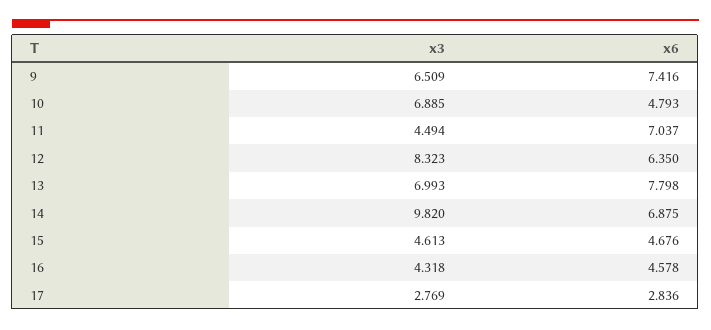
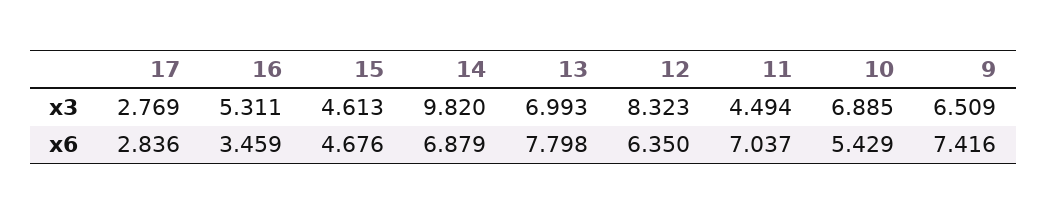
  {
    "x3": {
      "9": 6.509,
      "10": 6.885,
      "11": 4.494,
      "12": 8.323,
      "13": 6.993,
      "14": 9.82,
      "15": 4.613,
-     "16": 4.318,
+     "16": 5.311,
      "17": 2.769
    },
    "x6": {
      "9": 7.416,
-     "10": 4.793,
+     "10": 5.429,
      "11": 7.037,
      "12": 6.35,
      "13": 7.798,
-     "14": 6.875,
+     "14": 6.879,
      "15": 4.676,
-     "16": 4.578,
+     "16": 3.459,
      "17": 2.836
    }
  }

